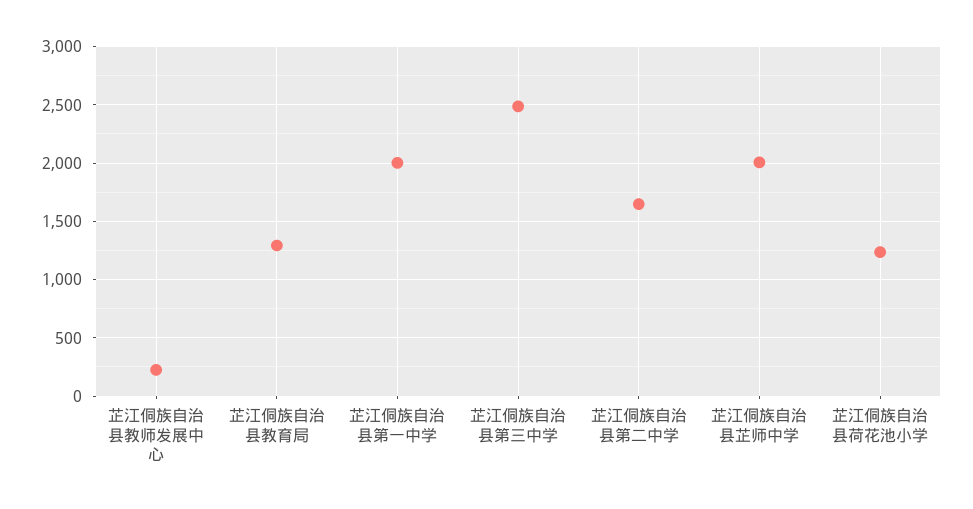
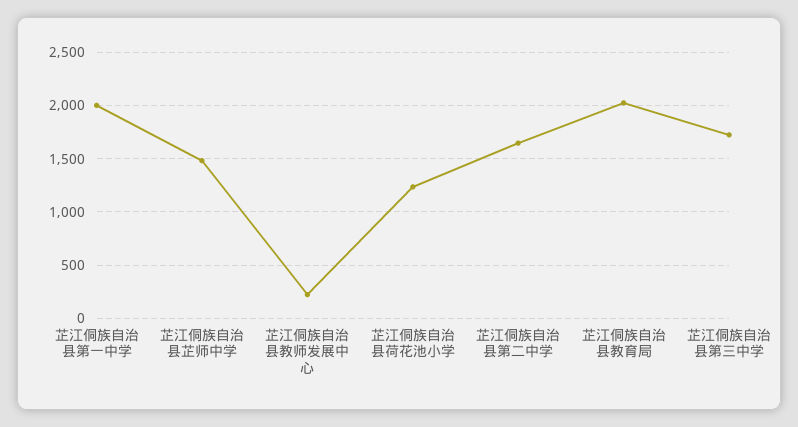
  {
    "芷江侗族自治县教师发展中心": 200,
-   "芷江侗族自治县教育局": 1300,
+   "芷江侗族自治县教育局": 2000,
    "芷江侗族自治县第一中学": 2000,
-   "芷江侗族自治县第三中学": 2500,
+   "芷江侗族自治县第三中学": 1700,
    "芷江侗族自治县第二中学": 1600,
-   "芷江侗族自治县芷师中学": 2000,
+   "芷江侗族自治县芷师中学": 1500,
    "芷江侗族自治县荷花池小学": 1200
  }

